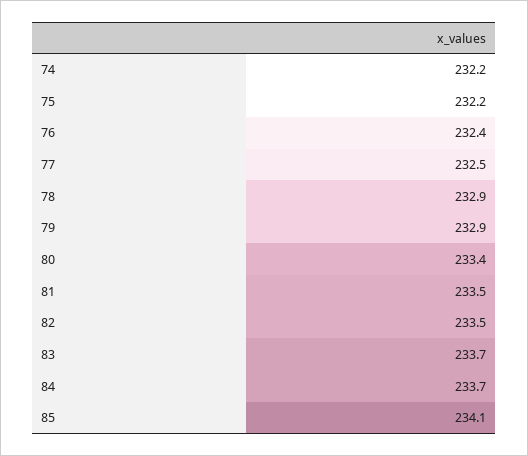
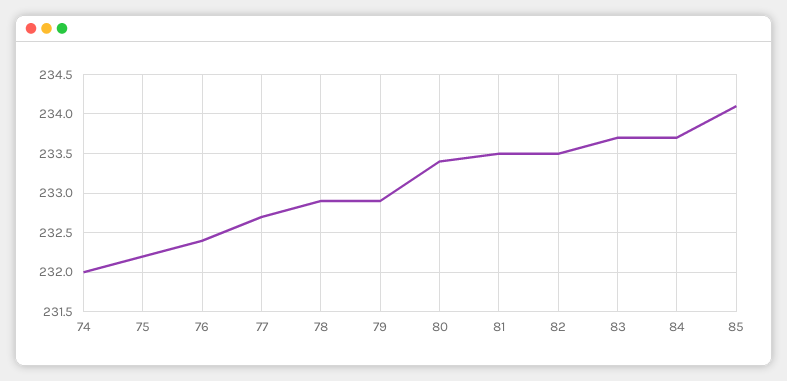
  {
-   "74": 232.2,
+   "74": 232,
    "75": 232.2,
    "76": 232.4,
-   "77": 232.5,
+   "77": 232.7,
    "78": 232.9,
    "79": 232.9,
    "80": 233.4,
    "81": 233.5,
    "82": 233.5,
    "83": 233.7,
    "84": 233.7,
    "85": 234.1
  }

